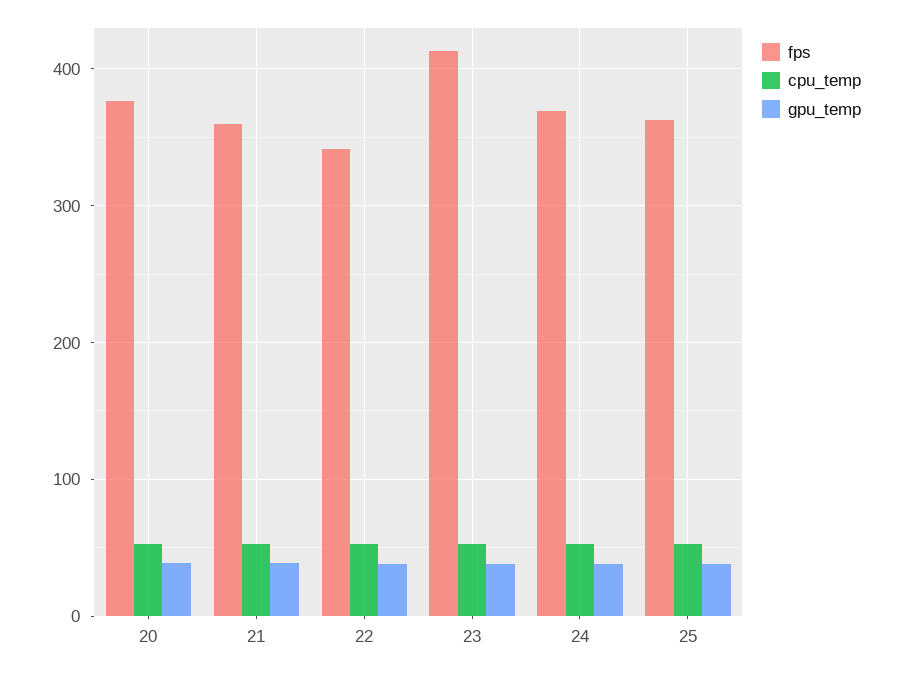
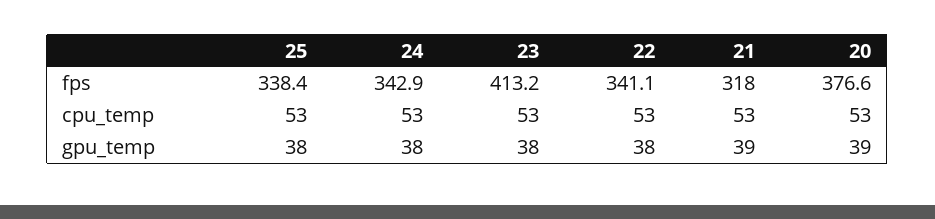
  {
    "fps": {
      "20": 376.6,
-     "21": 360,
+     "21": 318,
      "22": 341.1,
      "23": 413.2,
-     "24": 370,
+     "24": 342.9,
-     "25": 360
+     "25": 338.4
    },
    "cpu_temp": {
      "20": 53,
      "21": 53,
      "22": 53,
      "23": 53,
      "24": 53,
      "25": 53
    },
    "gpu_temp": {
      "20": 39,
      "21": 39,
      "22": 38,
      "23": 38,
      "24": 38,
      "25": 38
    }
  }

